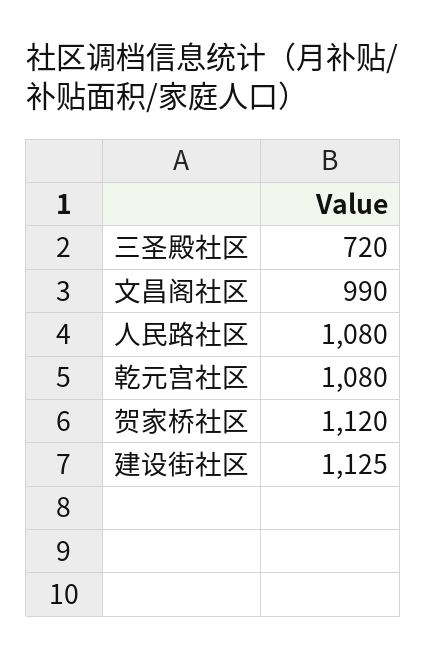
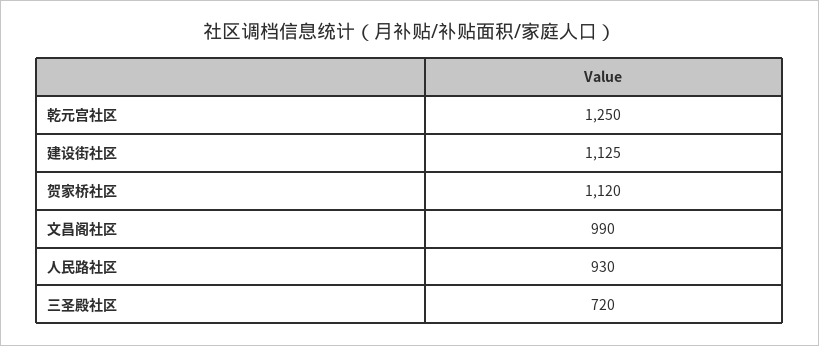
  {
    "三圣殿社区": 720,
    "文昌阁社区": 990,
-   "人民路社区": 1080,
+   "人民路社区": 930,
-   "乾元宫社区": 1080,
+   "乾元宫社区": 1250,
    "贺家桥社区": 1120,
    "建设街社区": 1125
  }

